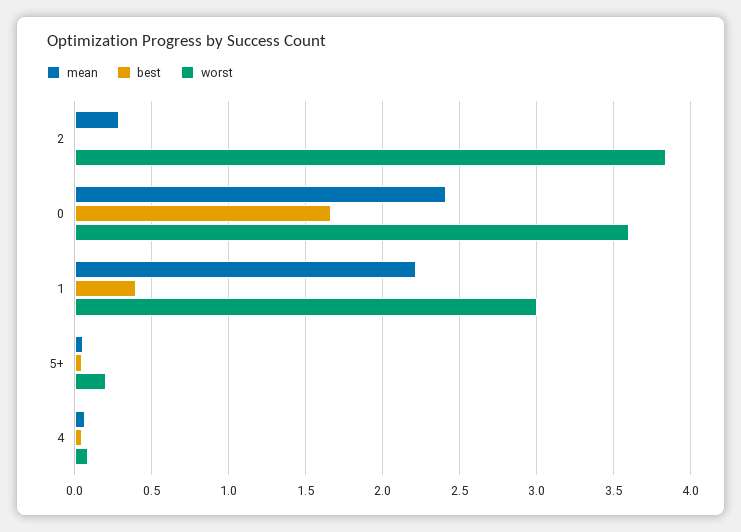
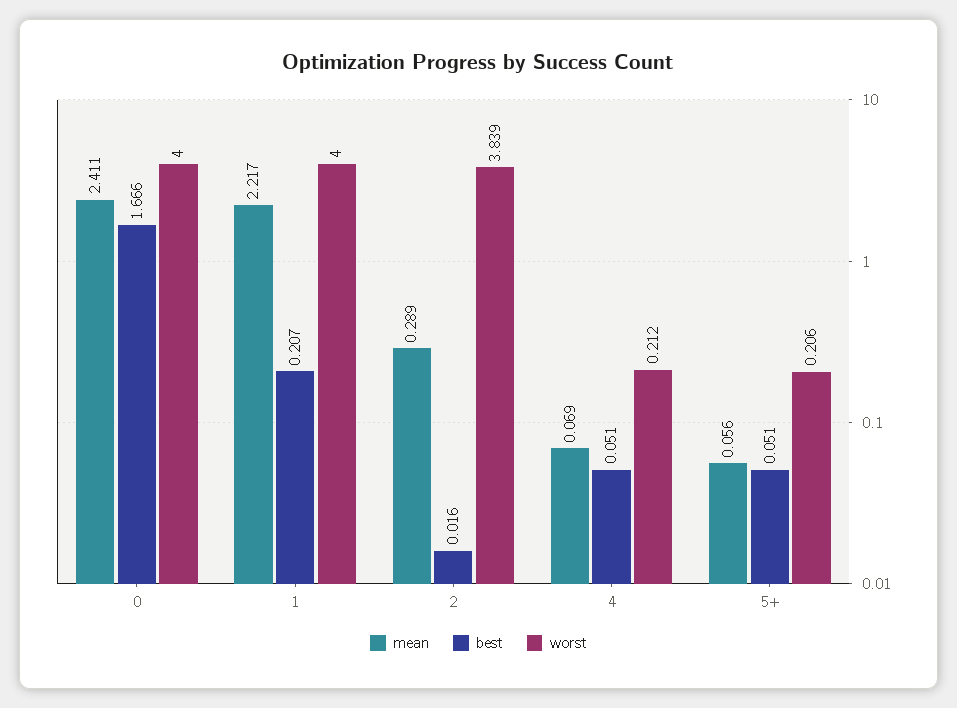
  {
    "mean": {
      "2": 0.289,
      "0": 2.411,
      "1": 2.217,
      "5+": 0.056,
      "4": 0.069
    },
    "best": {
      "2": 0.016,
      "0": 1.666,
-     "1": 0.4,
+     "1": 0.207,
      "5+": 0.051,
      "4": 0.051
    },
    "worst": {
      "2": 3.839,
-     "0": 3.6,
+     "0": 4,
-     "1": 3,
+     "1": 4,
      "5+": 0.206,
-     "4": 0.1
+     "4": 0.212
    }
  }

